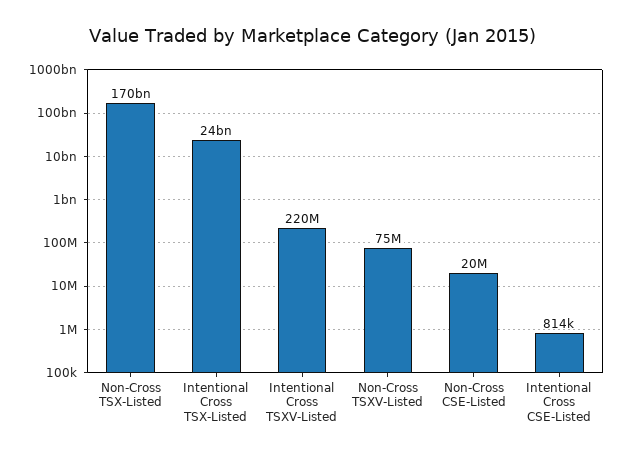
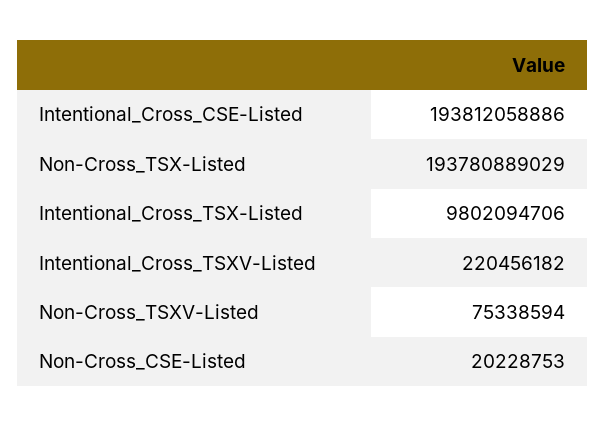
  {
-   "Non-Cross TSX-Listed": 170000000000,
+   "Non-Cross TSX-Listed": 193780889029,
-   "Intentional Cross TSX-Listed": 24000000000,
+   "Intentional Cross TSX-Listed": 9802094706,
    "Intentional Cross TSXV-Listed": 220456182,
    "Non-Cross TSXV-Listed": 75338594,
    "Non-Cross CSE-Listed": 20228753,
-   "Intentional Cross CSE-Listed": 814000
+   "Intentional Cross CSE-Listed": 193812058886
  }

